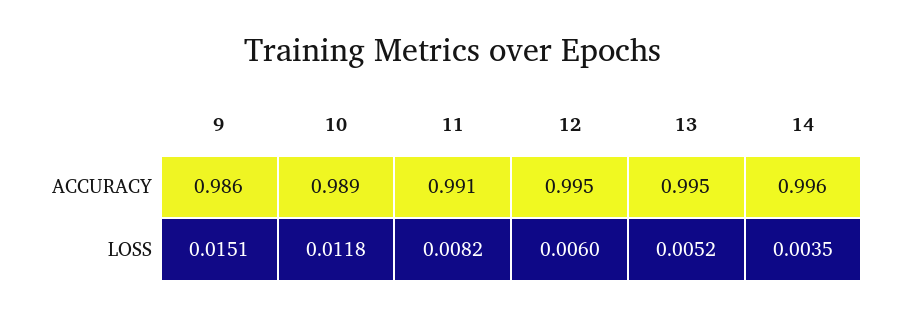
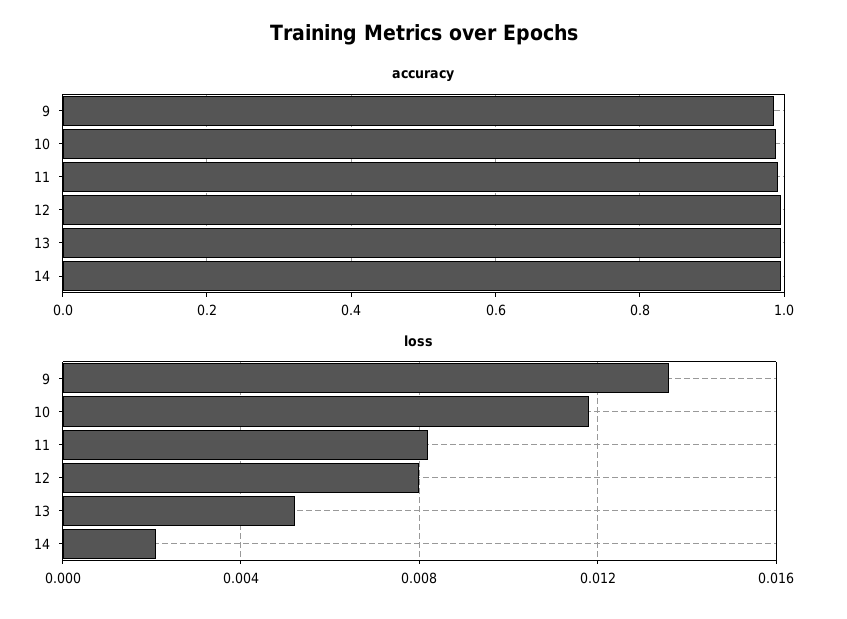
  {
    "ACCURACY": {
      "9": 0.986,
      "10": 0.989,
      "11": 0.991,
      "12": 0.995,
      "13": 0.995,
      "14": 0.996
    },
    "LOSS": {
-     "9": 0.0151,
+     "9": 0.0135,
      "10": 0.0118,
      "11": 0.0082,
-     "12": 0.006,
+     "12": 0.008,
      "13": 0.0052,
-     "14": 0.0035
+     "14": 0.002
    }
  }

